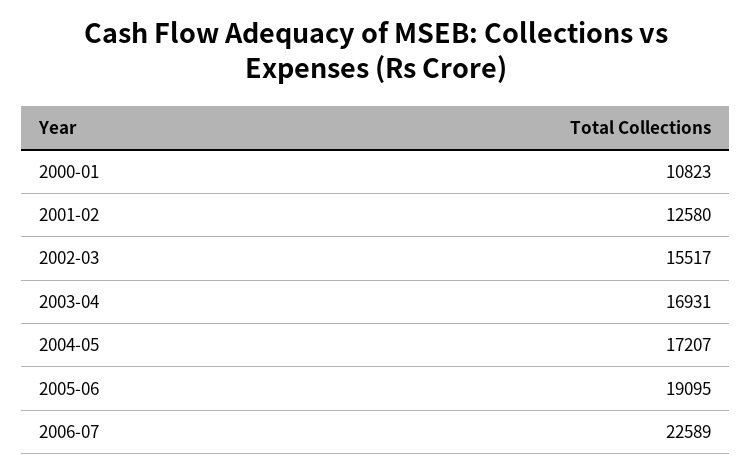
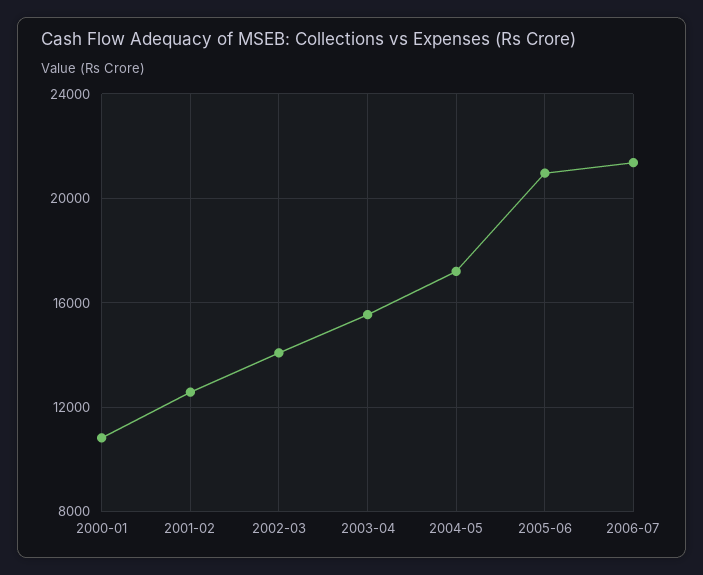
  {
    "2000-01": 10823,
    "2001-02": 12580,
-   "2002-03": 15517,
+   "2002-03": 14000,
-   "2003-04": 16931,
+   "2003-04": 15500,
    "2004-05": 17207,
-   "2005-06": 19095,
+   "2005-06": 21000,
-   "2006-07": 22589
+   "2006-07": 21500
  }

